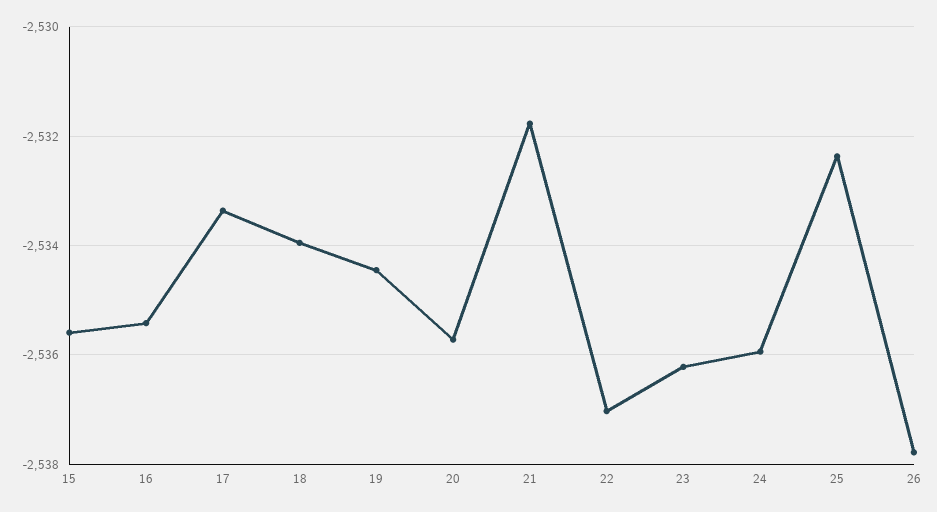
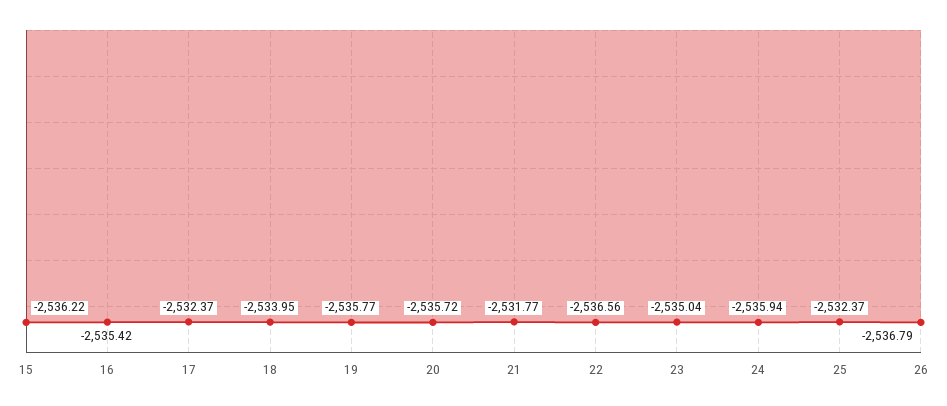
  {
-   "15": -2535.6,
+   "15": -2536.22,
    "16": -2535.42,
-   "17": -2533.4,
+   "17": -2532.37,
    "18": -2533.95,
-   "19": -2534.4,
+   "19": -2535.77,
    "20": -2535.72,
    "21": -2531.77,
-   "22": -2537,
+   "22": -2536.56,
-   "23": -2536.2,
+   "23": -2535.04,
    "24": -2535.94,
    "25": -2532.37,
-   "26": -2537.8
+   "26": -2536.79
  }

